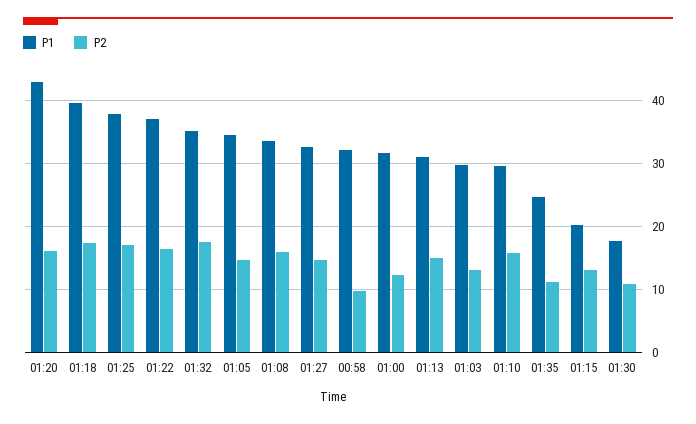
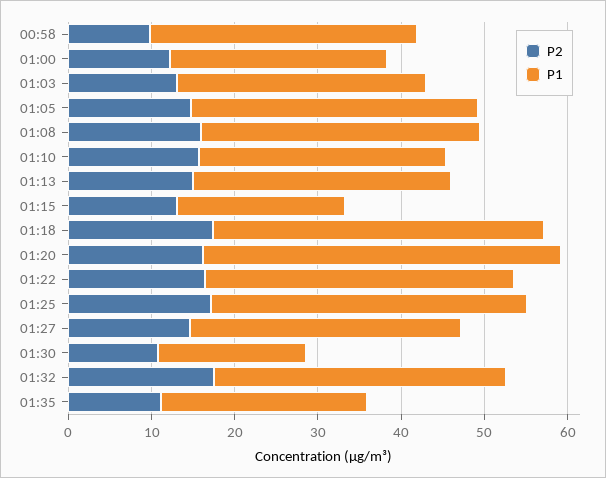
  {
    "P1": {
      "01:20": 43,
      "01:18": 40,
      "01:25": 38,
      "01:22": 37,
      "01:32": 35,
      "01:05": 35,
      "01:08": 34,
      "01:27": 33,
      "00:58": 32,
-     "01:00": 32,
+     "01:00": 26,
      "01:13": 31,
      "01:03": 30,
      "01:10": 30,
      "01:35": 25,
      "01:15": 20,
      "01:30": 18
    },
    "P2": {
      "01:20": 16,
      "01:18": 17,
      "01:25": 17,
      "01:22": 16,
      "01:32": 17,
      "01:05": 15,
      "01:08": 16,
      "01:27": 15,
      "00:58": 10,
      "01:00": 12,
      "01:13": 15,
      "01:03": 13,
      "01:10": 16,
      "01:35": 11,
      "01:15": 13,
      "01:30": 11
    }
  }

